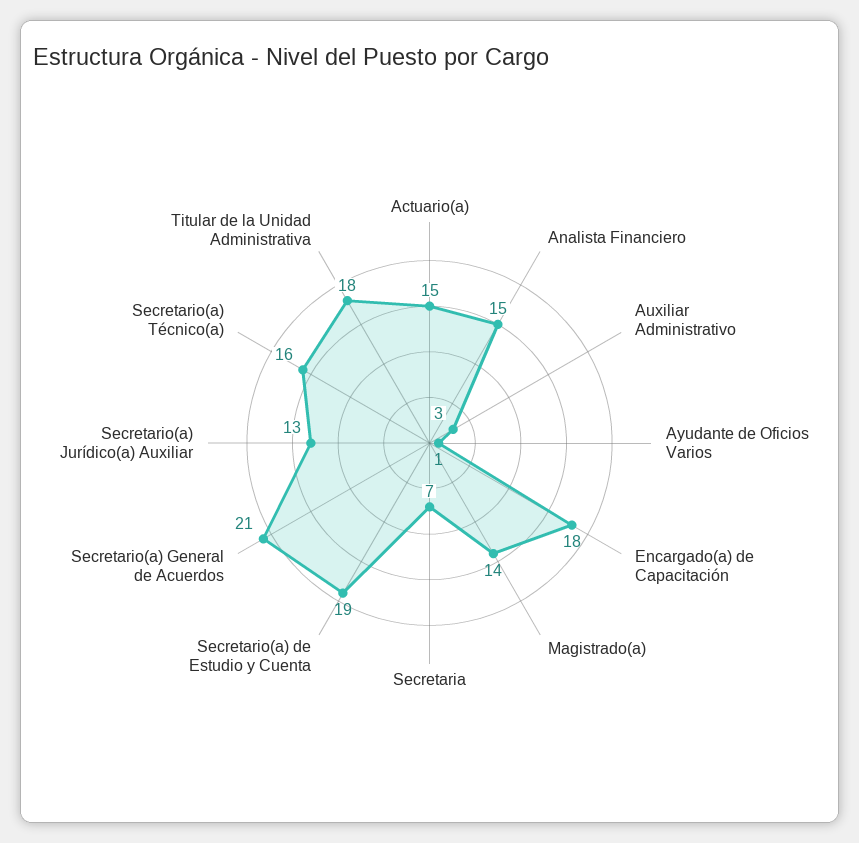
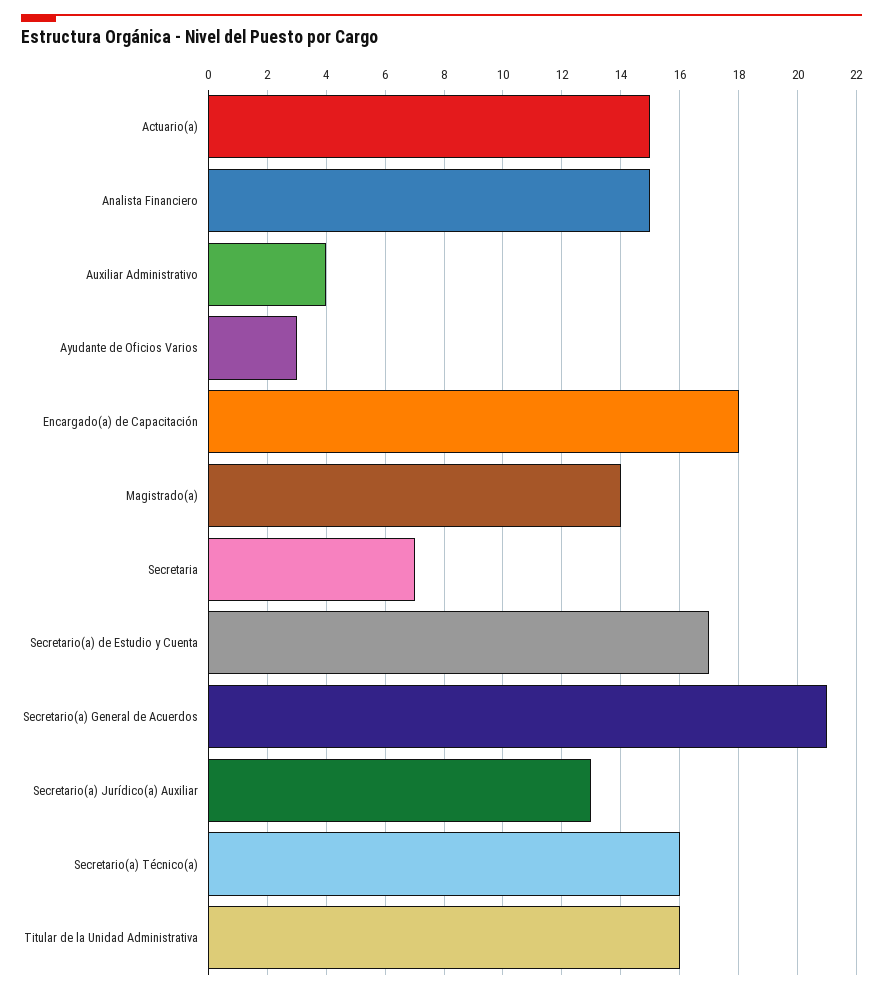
  {
    "Actuario(a)": 15,
    "Analista Financiero": 15,
-   "Auxiliar Administrativo": 3,
+   "Auxiliar Administrativo": 4,
-   "Ayudante de Oficios Varios": 1,
+   "Ayudante de Oficios Varios": 3,
    "Encargado(a) de Capacitación": 18,
    "Magistrado(a)": 14,
    "Secretaria": 7,
-   "Secretario(a) de Estudio y Cuenta": 19,
+   "Secretario(a) de Estudio y Cuenta": 17,
    "Secretario(a) General de Acuerdos": 21,
    "Secretario(a) Jurídico(a) Auxiliar": 13,
    "Secretario(a) Técnico(a)": 16,
-   "Titular de la Unidad Administrativa": 18
+   "Titular de la Unidad Administrativa": 16
  }

